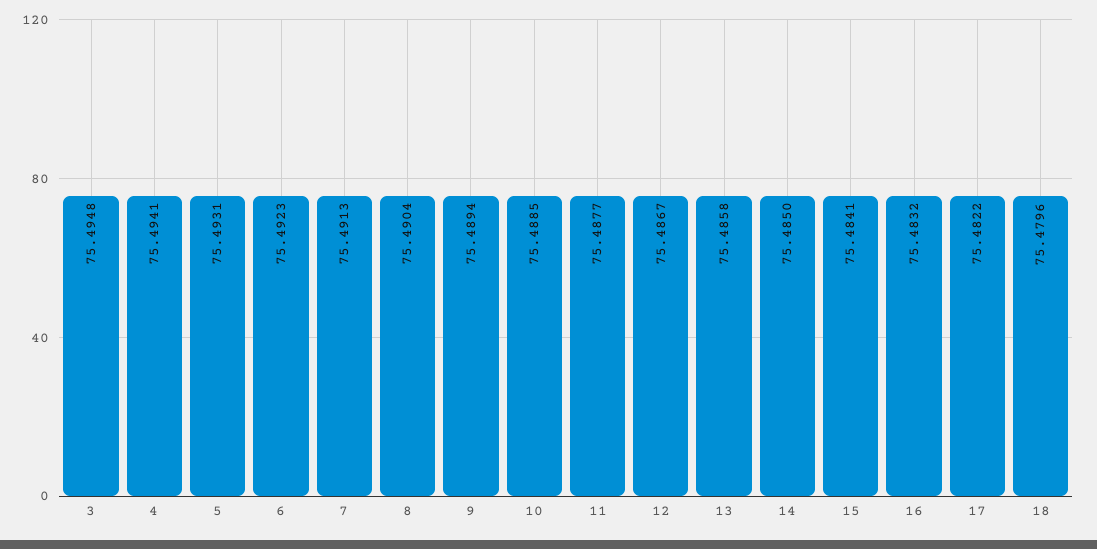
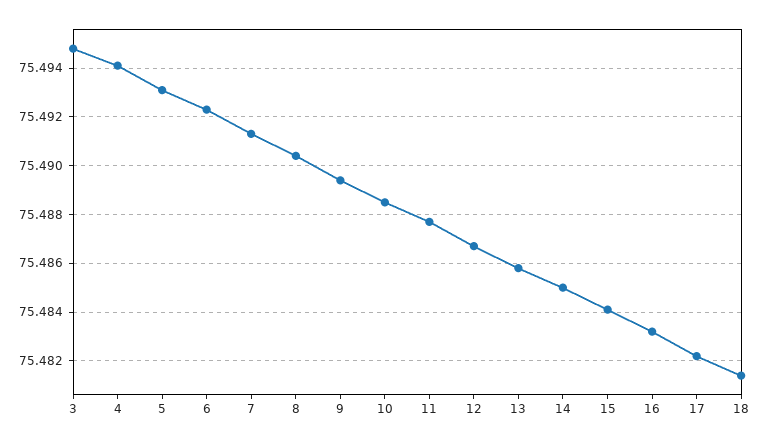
  {
    "3": 75.4948,
    "4": 75.4941,
    "5": 75.4931,
    "6": 75.4923,
    "7": 75.4913,
    "8": 75.4904,
    "9": 75.4894,
    "10": 75.4885,
    "11": 75.4877,
    "12": 75.4867,
    "13": 75.4858,
    "14": 75.485,
    "15": 75.4841,
    "16": 75.4832,
    "17": 75.4822,
-   "18": 75.4796
+   "18": 75.4815
  }

